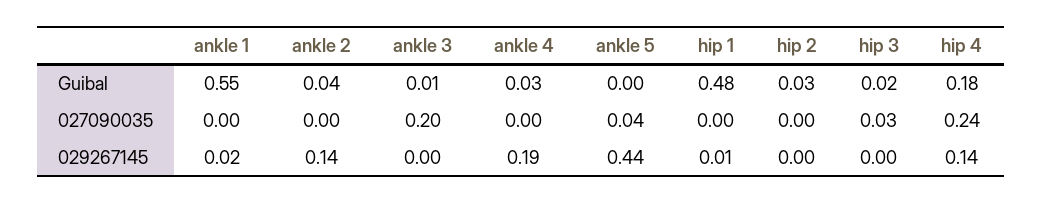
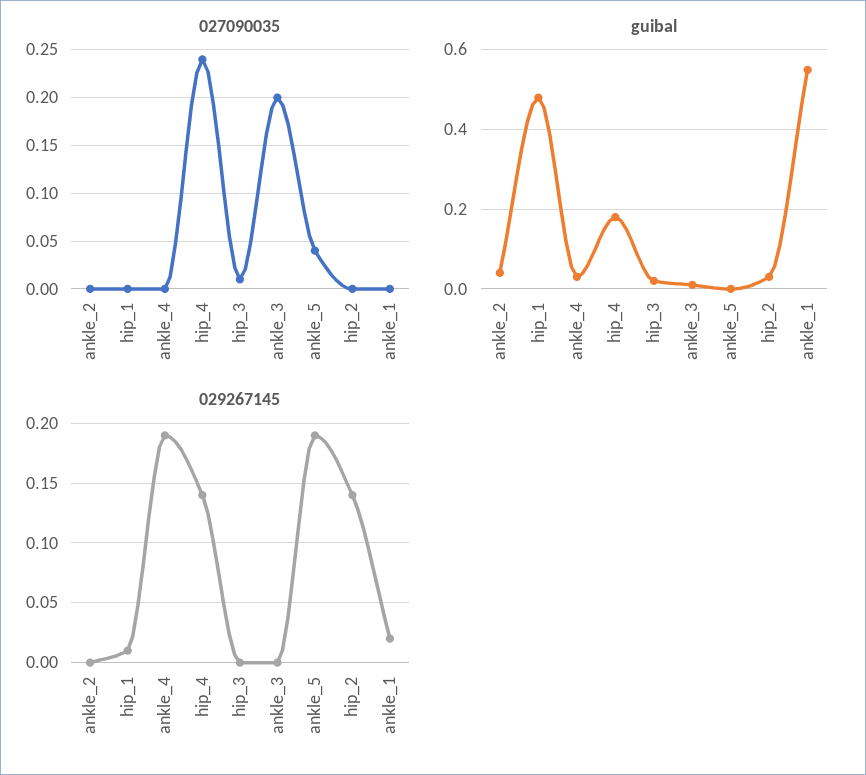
  {
    "Guibal": {
      "ankle 1": 0.55,
      "ankle 2": 0.04,
      "ankle 3": 0.01,
      "ankle 4": 0.03,
      "ankle 5": 0,
      "hip 1": 0.48,
      "hip 2": 0.03,
      "hip 3": 0.02,
      "hip 4": 0.18
    },
    "027090035": {
      "ankle 1": 0,
      "ankle 2": 0,
      "ankle 3": 0.2,
      "ankle 4": 0,
      "ankle 5": 0.04,
      "hip 1": 0,
      "hip 2": 0,
-     "hip 3": 0.03,
+     "hip 3": 0.01,
      "hip 4": 0.24
    },
    "029267145": {
      "ankle 1": 0.02,
-     "ankle 2": 0.14,
+     "ankle 2": 0,
      "ankle 3": 0,
      "ankle 4": 0.19,
-     "ankle 5": 0.44,
+     "ankle 5": 0.19,
      "hip 1": 0.01,
-     "hip 2": 0,
+     "hip 2": 0.14,
      "hip 3": 0,
      "hip 4": 0.14
    }
  }

